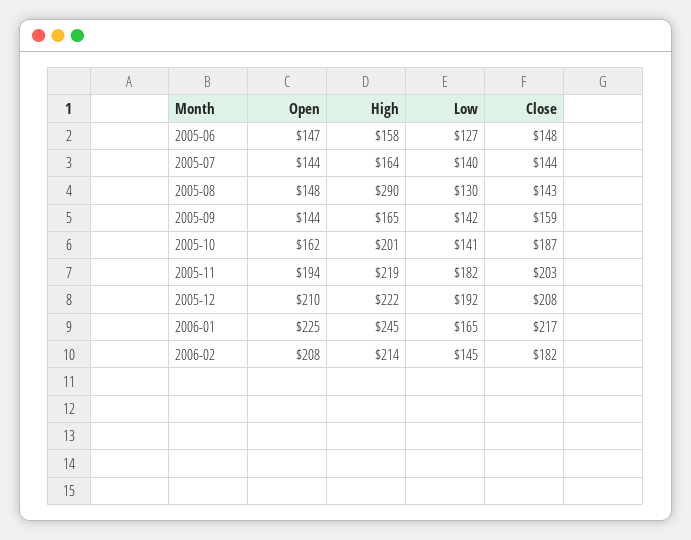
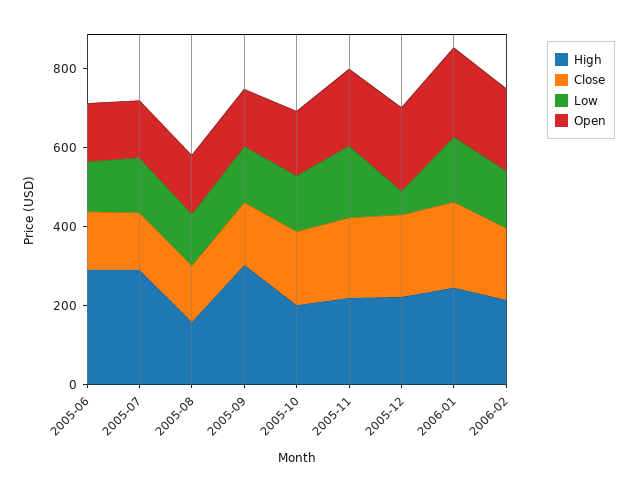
  {
    "Open": {
      "2005-06": 147,
      "2005-07": 144,
      "2005-08": 148,
      "2005-09": 144,
      "2005-10": 162,
      "2005-11": 194,
      "2005-12": 210,
      "2006-01": 225,
      "2006-02": 208
    },
    "High": {
-     "2005-06": 158,
+     "2005-06": 300,
-     "2005-07": 164,
+     "2005-07": 300,
-     "2005-08": 290,
+     "2005-08": 150,
-     "2005-09": 165,
+     "2005-09": 300,
      "2005-10": 201,
      "2005-11": 219,
      "2005-12": 222,
      "2006-01": 245,
      "2006-02": 214
    },
    "Low": {
      "2005-06": 127,
      "2005-07": 140,
      "2005-08": 130,
      "2005-09": 142,
      "2005-10": 141,
      "2005-11": 182,
-     "2005-12": 192,
+     "2005-12": 50,
      "2006-01": 165,
      "2006-02": 145
    },
    "Close": {
      "2005-06": 148,
      "2005-07": 144,
      "2005-08": 143,
      "2005-09": 159,
      "2005-10": 187,
      "2005-11": 203,
      "2005-12": 208,
      "2006-01": 217,
      "2006-02": 182
    }
  }

